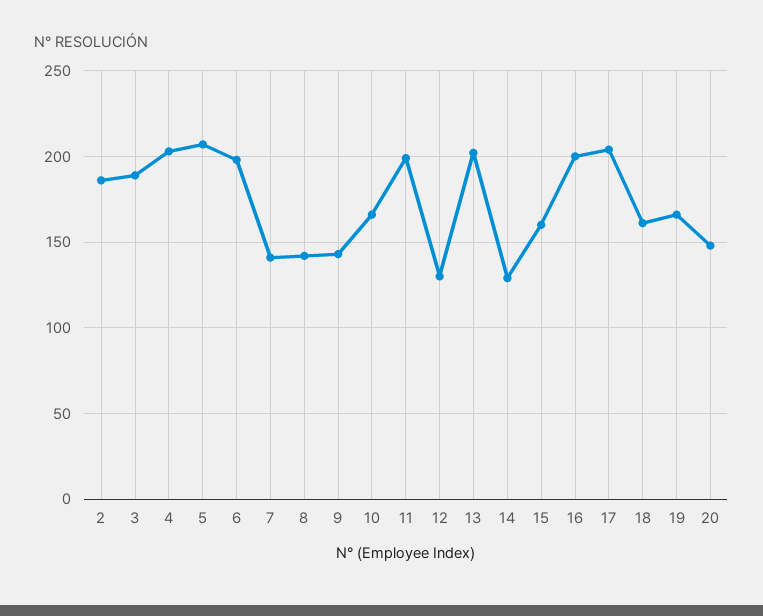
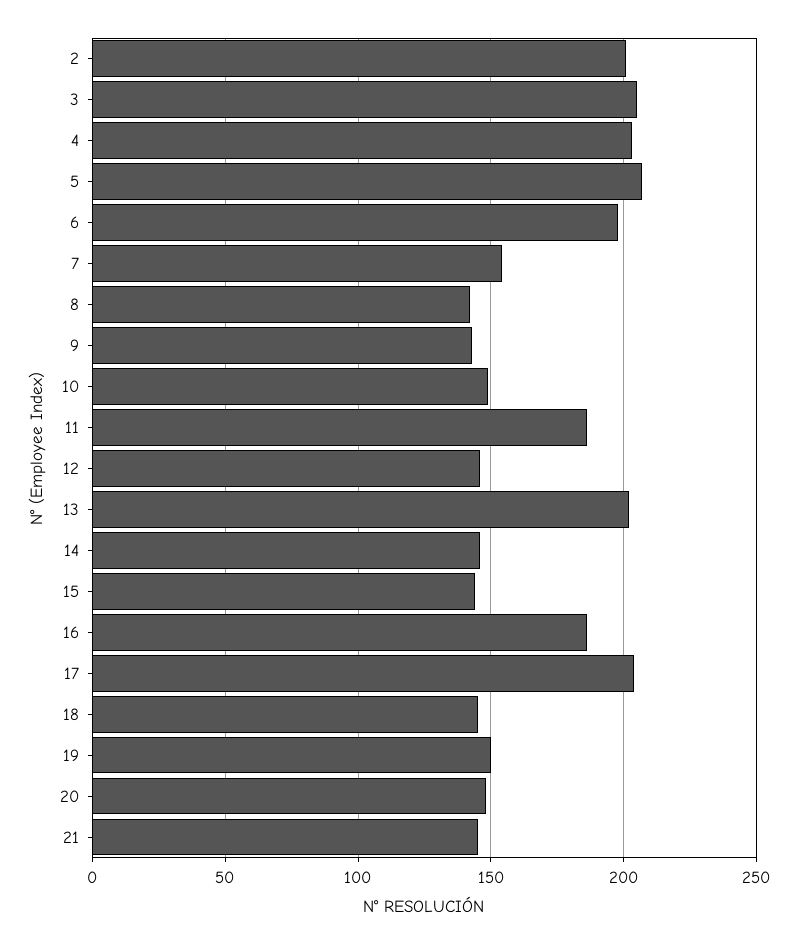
  {
-   "2": 185,
+   "2": 200,
-   "3": 190,
+   "3": 205,
    "4": 205,
    "5": 205,
    "6": 200,
-   "7": 140,
+   "7": 155,
    "8": 140,
    "9": 145,
-   "10": 165,
+   "10": 150,
-   "11": 200,
+   "11": 185,
-   "12": 130,
+   "12": 145,
    "13": 200,
-   "14": 130,
+   "14": 145,
-   "15": 160,
+   "15": 145,
-   "16": 200,
+   "16": 185,
    "17": 205,
-   "18": 160,
+   "18": 145,
-   "19": 165,
+   "19": 150,
-   "20": 150
+   "20": 150,
+   "21": 145
  }

